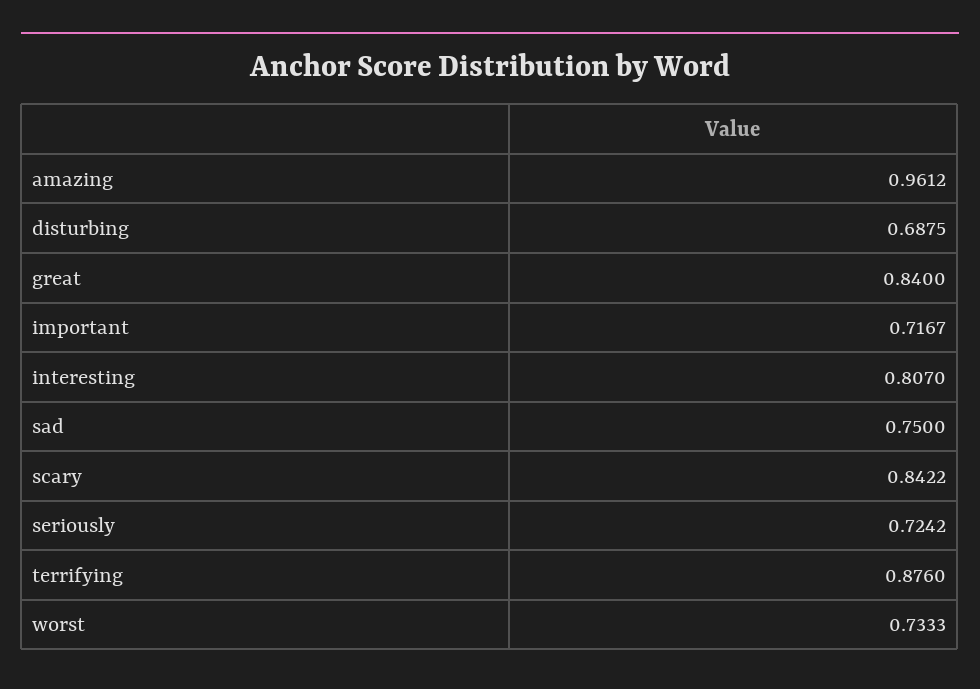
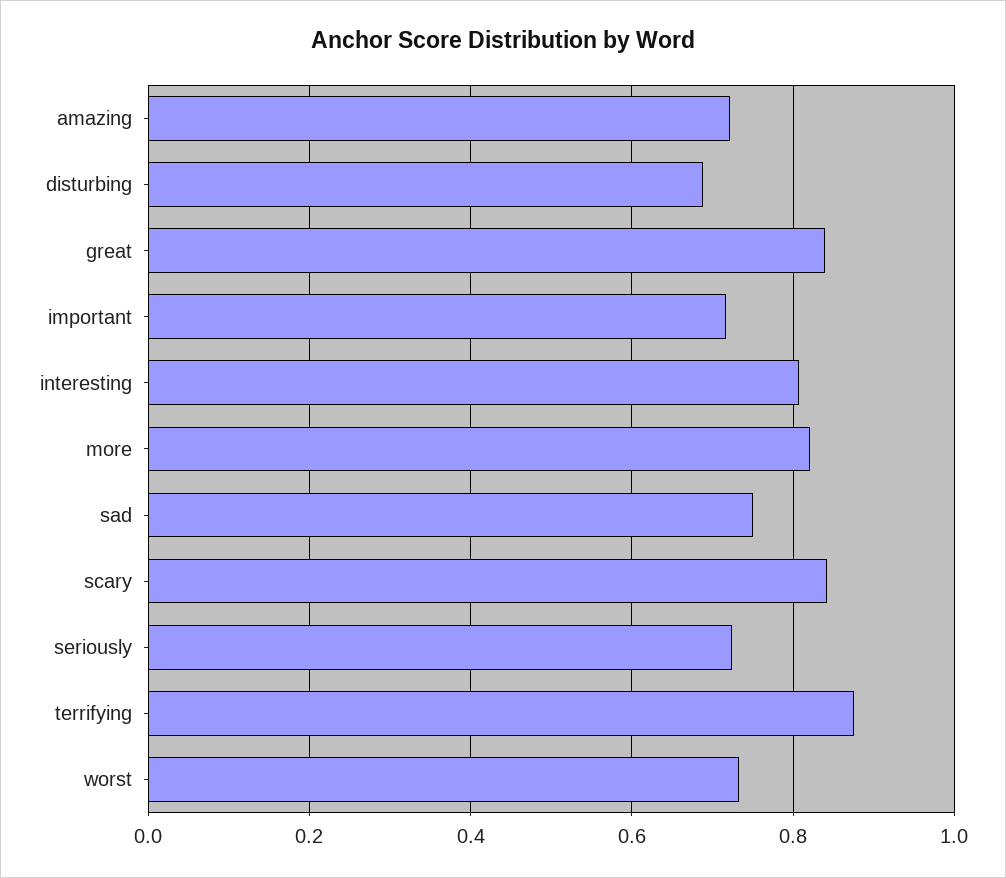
  {
-   "amazing": 0.9612,
+   "amazing": 0.72,
    "disturbing": 0.6875,
    "great": 0.84,
    "important": 0.7167,
    "interesting": 0.807,
    "sad": 0.75,
    "scary": 0.8422,
    "seriously": 0.7242,
    "terrifying": 0.876,
-   "worst": 0.7333
+   "worst": 0.7333,
+   "more": 0.82
  }

